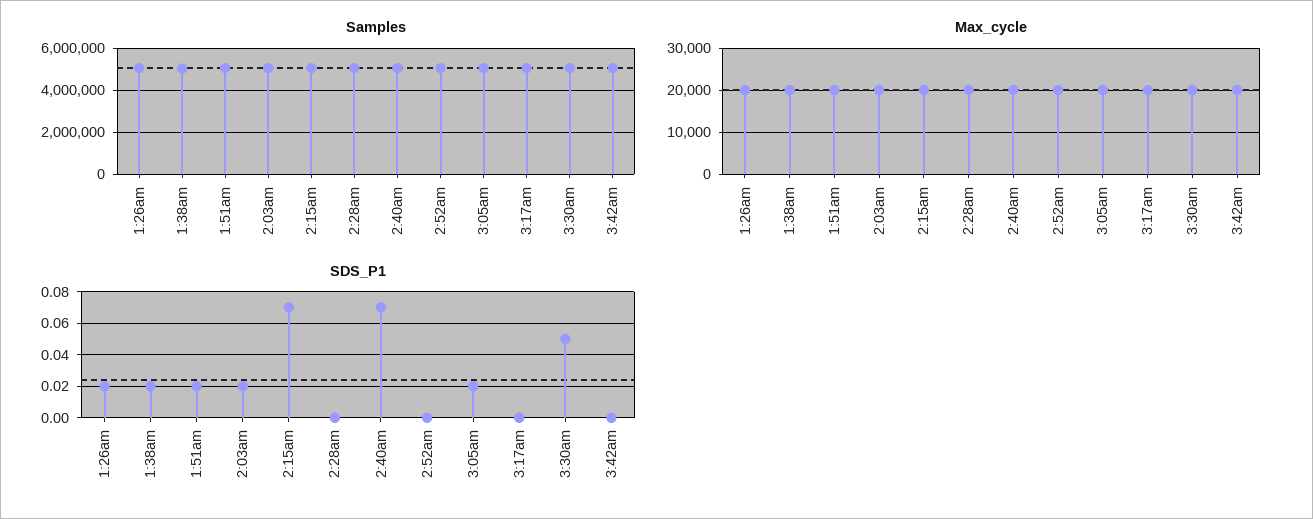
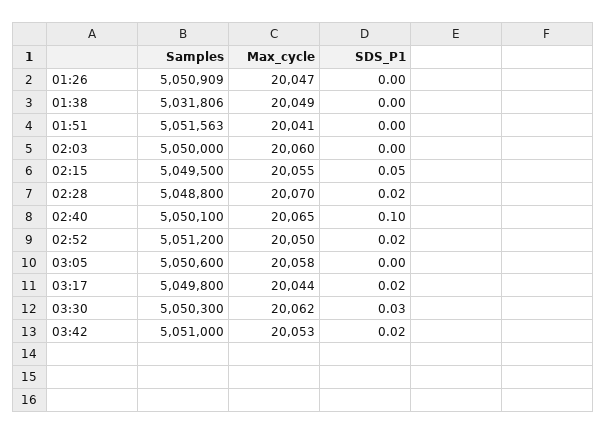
  {
    "Samples": {
      "1:26am": 5050909,
      "1:38am": 5031806,
      "1:51am": 5051563,
      "2:03am": 5050000,
      "2:15am": 5049500,
      "2:28am": 5048800,
      "2:40am": 5050100,
      "2:52am": 5051200,
      "3:05am": 5050600,
      "3:17am": 5049800,
      "3:30am": 5050300,
      "3:42am": 5051000
    },
    "Max_cycle": {
      "1:26am": 20047,
      "1:38am": 20049,
      "1:51am": 20041,
      "2:03am": 20060,
      "2:15am": 20055,
      "2:28am": 20070,
      "2:40am": 20065,
      "2:52am": 20050,
      "3:05am": 20058,
      "3:17am": 20044,
      "3:30am": 20062,
      "3:42am": 20053
    },
    "SDS_P1": {
-     "1:26am": 0.02,
+     "1:26am": 0,
-     "1:38am": 0.02,
+     "1:38am": 0,
-     "1:51am": 0.02,
+     "1:51am": 0,
-     "2:03am": 0.02,
+     "2:03am": 0,
-     "2:15am": 0.07,
+     "2:15am": 0.05,
-     "2:28am": 0,
+     "2:28am": 0.02,
-     "2:40am": 0.07,
+     "2:40am": 0.1,
-     "2:52am": 0,
+     "2:52am": 0.02,
-     "3:05am": 0.02,
+     "3:05am": 0,
-     "3:17am": 0,
+     "3:17am": 0.02,
-     "3:30am": 0.05,
+     "3:30am": 0.03,
-     "3:42am": 0
+     "3:42am": 0.02
    }
  }

